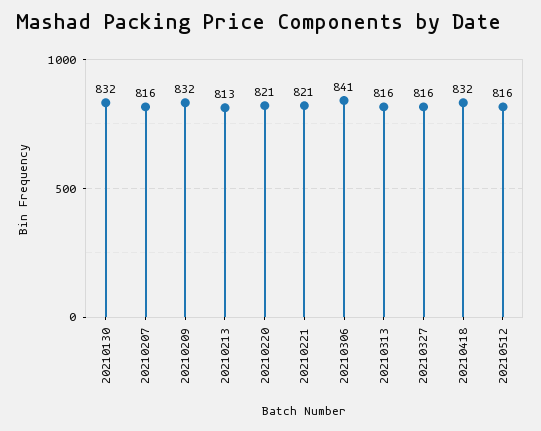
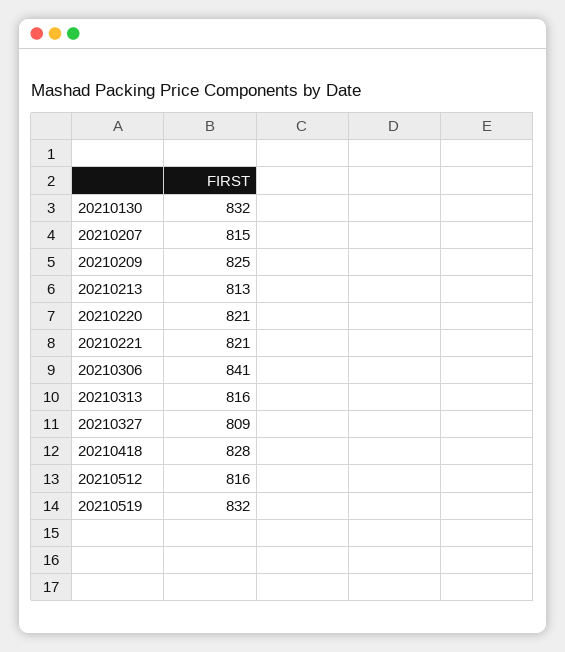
  {
    "20210130": 832,
-   "20210207": 816,
+   "20210207": 815,
-   "20210209": 832,
+   "20210209": 825,
    "20210213": 813,
    "20210220": 821,
    "20210221": 821,
    "20210306": 841,
    "20210313": 816,
-   "20210327": 816,
+   "20210327": 809,
-   "20210418": 832,
+   "20210418": 828,
-   "20210512": 816
+   "20210512": 816,
+   "20210519": 832
  }

